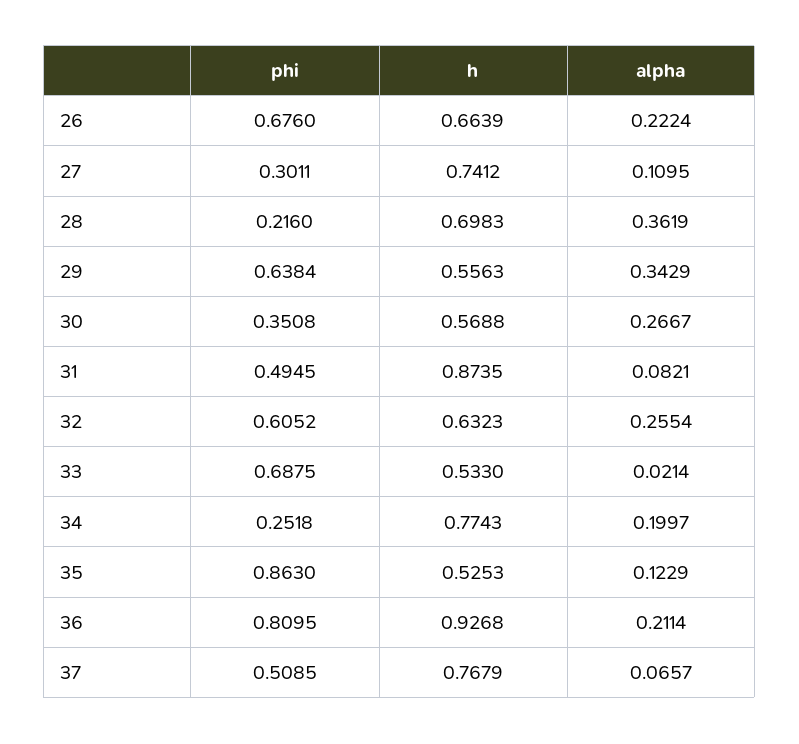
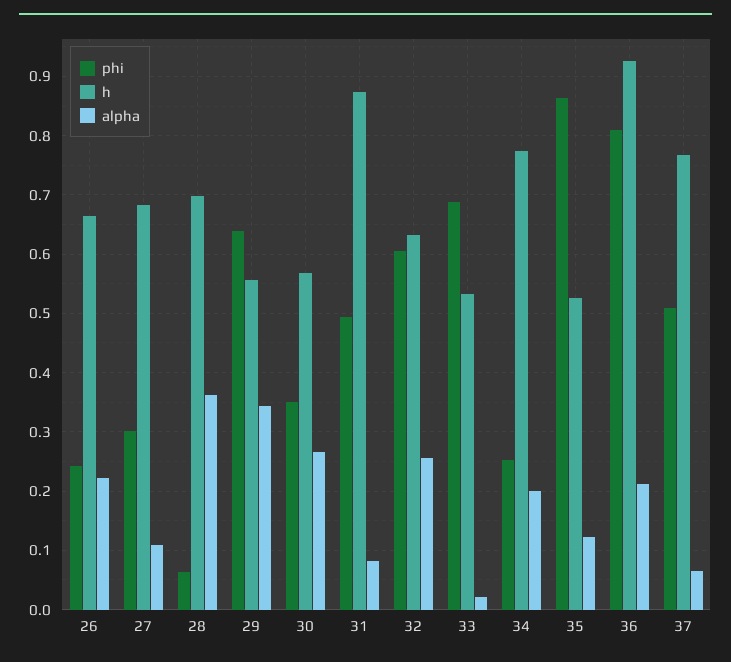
  {
    "phi": {
-     "26": 0.676,
+     "26": 0.24,
      "27": 0.3011,
-     "28": 0.216,
+     "28": 0.06,
      "29": 0.6384,
      "30": 0.3508,
      "31": 0.4945,
      "32": 0.6052,
      "33": 0.6875,
      "34": 0.2518,
      "35": 0.863,
      "36": 0.8095,
      "37": 0.5085
    },
    "h": {
      "26": 0.6639,
-     "27": 0.7412,
+     "27": 0.68,
      "28": 0.6983,
      "29": 0.5563,
      "30": 0.5688,
      "31": 0.8735,
      "32": 0.6323,
      "33": 0.533,
      "34": 0.7743,
      "35": 0.5253,
      "36": 0.9268,
      "37": 0.7679
    },
    "alpha": {
      "26": 0.2224,
      "27": 0.1095,
      "28": 0.3619,
      "29": 0.3429,
      "30": 0.2667,
      "31": 0.0821,
      "32": 0.2554,
      "33": 0.0214,
      "34": 0.1997,
      "35": 0.1229,
      "36": 0.2114,
      "37": 0.0657
    }
  }

